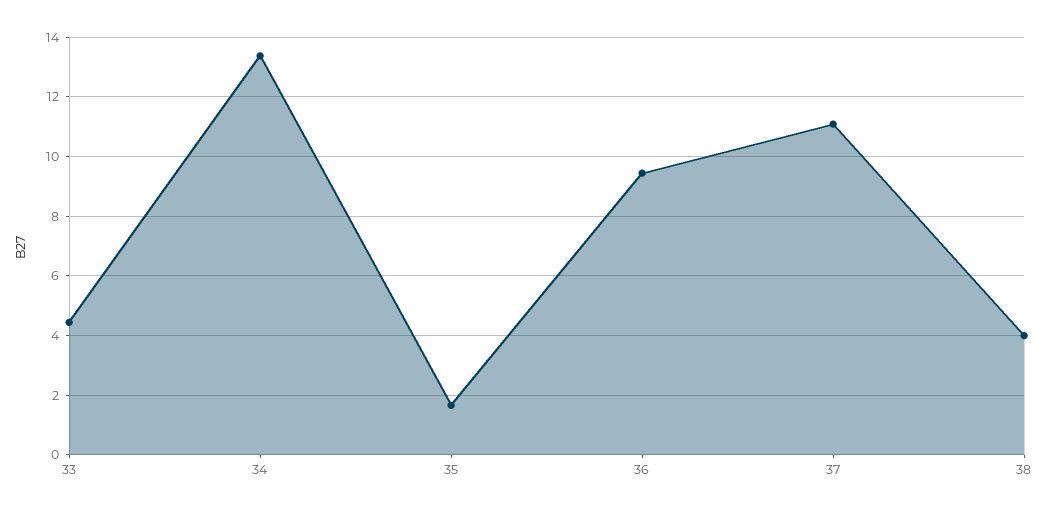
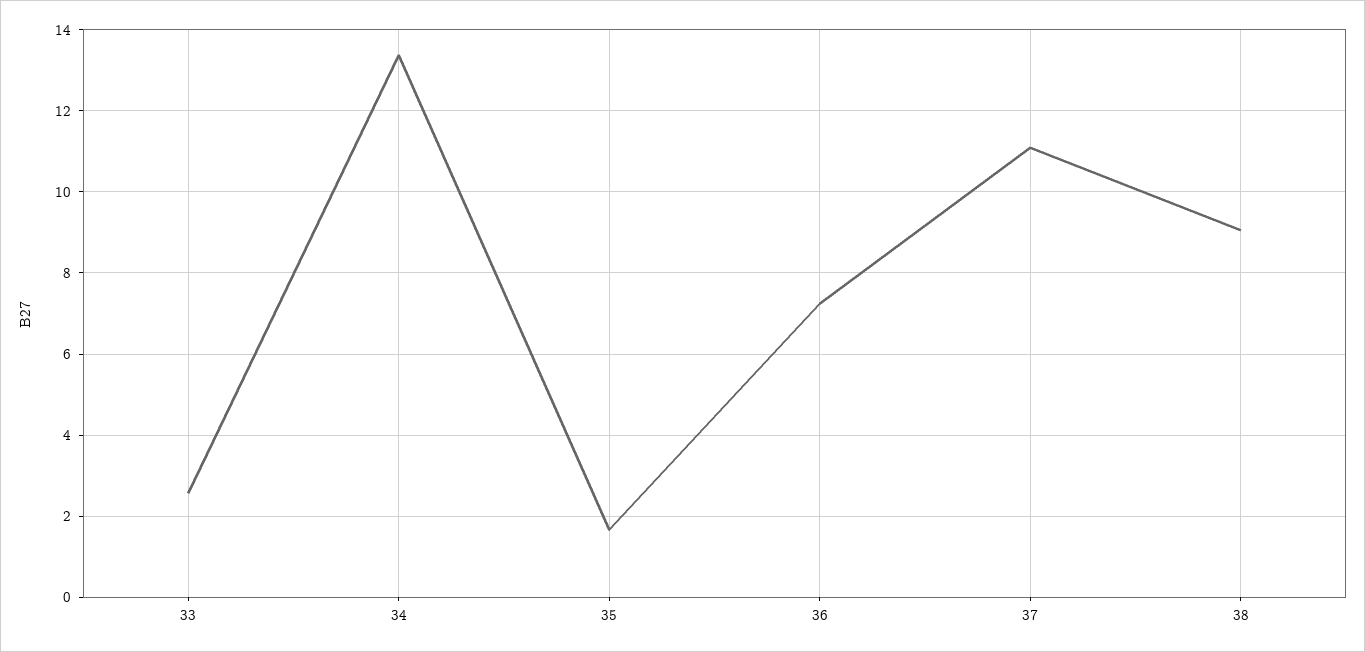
  {
-   "33": 4.5,
+   "33": 2.6,
    "34": 13.4,
    "35": 1.6,
-   "36": 9.5,
+   "36": 7.2,
    "37": 11,
-   "38": 4
+   "38": 9
  }

